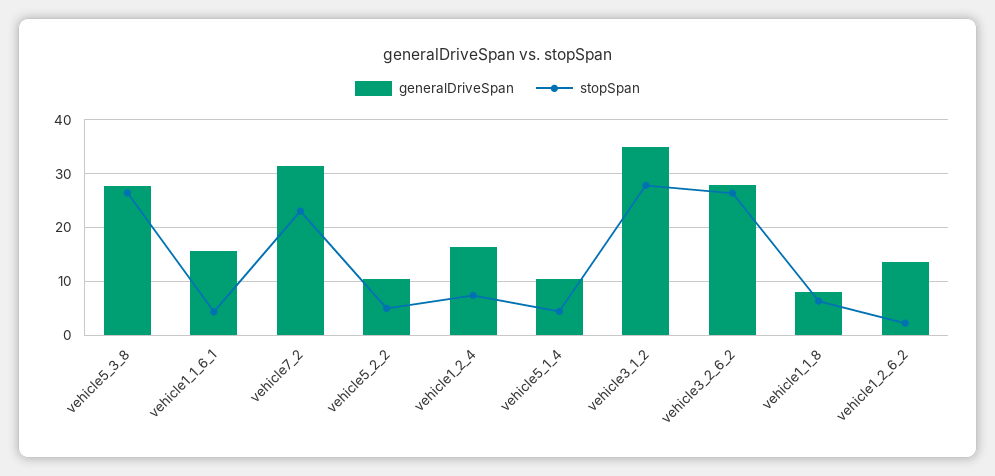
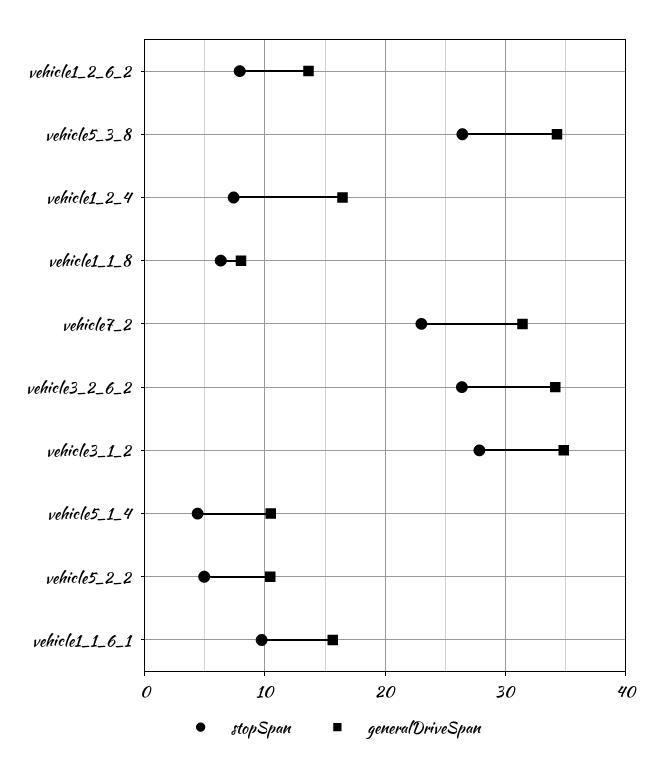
  {
    "generalDriveSpan": {
-     "vehicle5_3_8": 28,
+     "vehicle5_3_8": 34,
      "vehicle1_1_6_1": 16,
      "vehicle7_2": 31,
      "vehicle5_2_2": 10,
      "vehicle1_2_4": 16,
      "vehicle5_1_4": 10,
      "vehicle3_1_2": 35,
-     "vehicle3_2_6_2": 28,
+     "vehicle3_2_6_2": 34,
      "vehicle1_1_8": 8,
      "vehicle1_2_6_2": 14
    },
    "stopSpan": {
      "vehicle5_3_8": 26,
-     "vehicle1_1_6_1": 4,
+     "vehicle1_1_6_1": 10,
      "vehicle7_2": 23,
      "vehicle5_2_2": 5,
      "vehicle1_2_4": 7,
      "vehicle5_1_4": 4,
      "vehicle3_1_2": 28,
      "vehicle3_2_6_2": 26,
      "vehicle1_1_8": 6,
-     "vehicle1_2_6_2": 2
+     "vehicle1_2_6_2": 8
    }
  }

